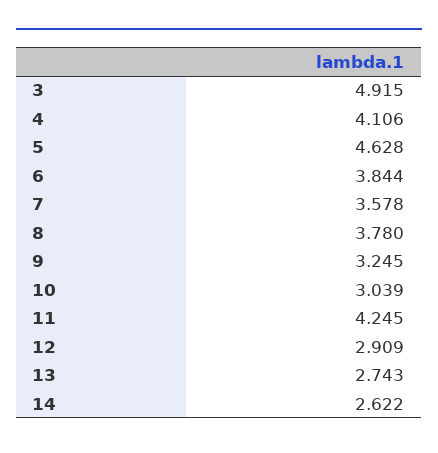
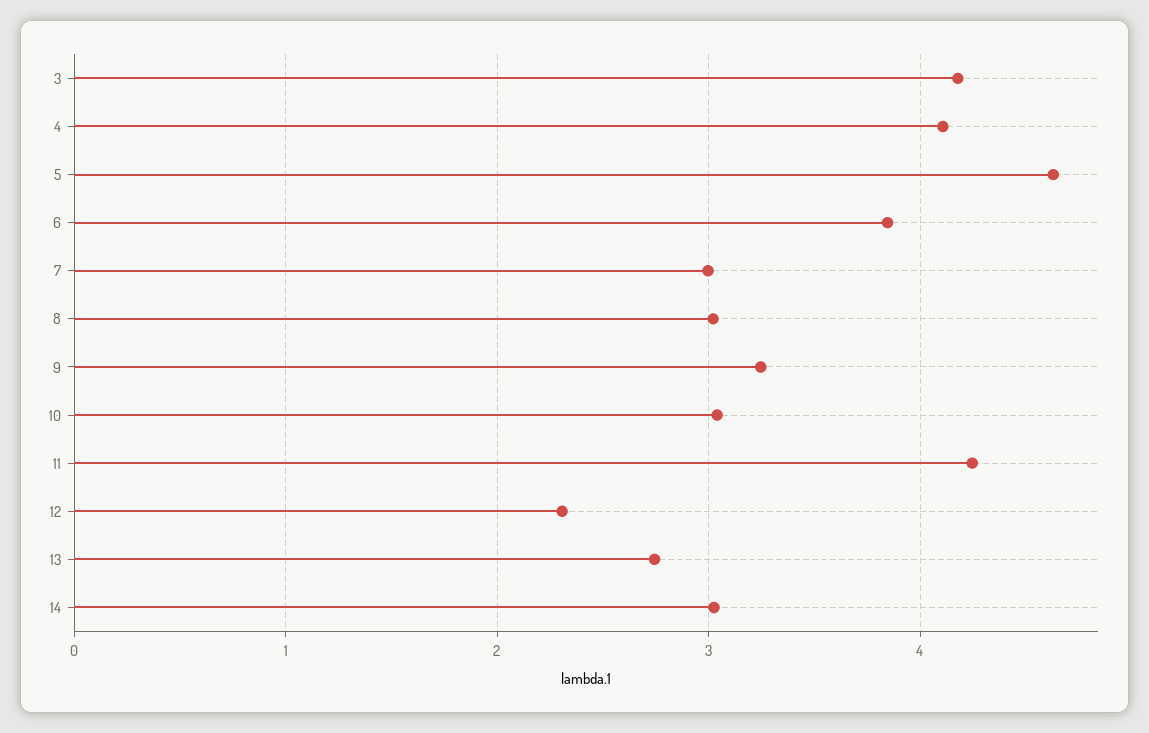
  {
-   "3": 4.915,
+   "3": 4.2,
    "4": 4.106,
    "5": 4.628,
    "6": 3.844,
-   "7": 3.578,
+   "7": 3,
-   "8": 3.78,
+   "8": 3,
    "9": 3.245,
    "10": 3.039,
    "11": 4.245,
-   "12": 2.909,
+   "12": 2.3,
    "13": 2.743,
-   "14": 2.622
+   "14": 3
  }

